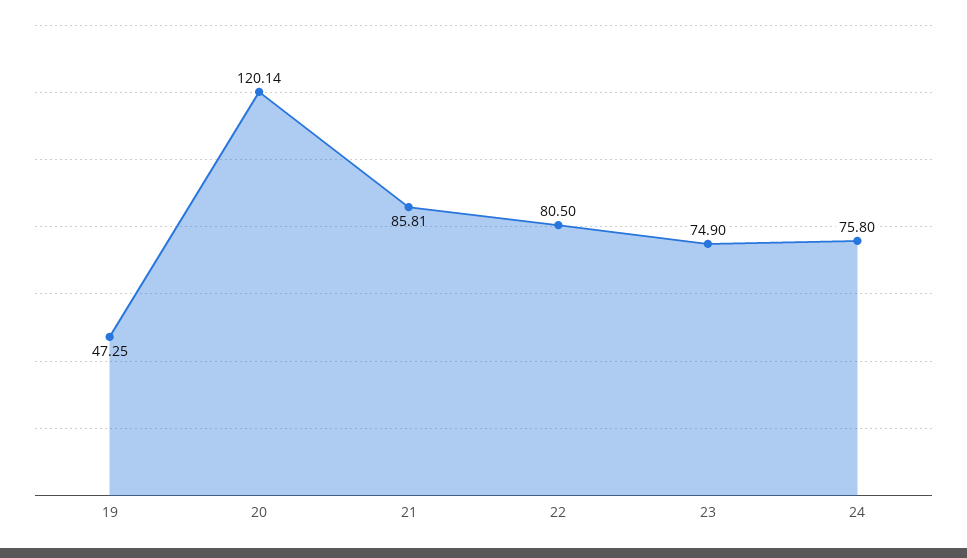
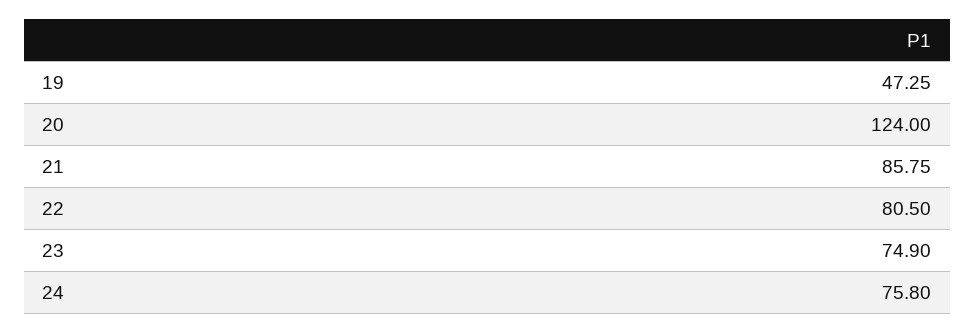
  {
    "19": 47.25,
-   "20": 120.14,
+   "20": 124,
-   "21": 85.81,
+   "21": 85.75,
    "22": 80.5,
    "23": 74.9,
    "24": 75.8
  }

